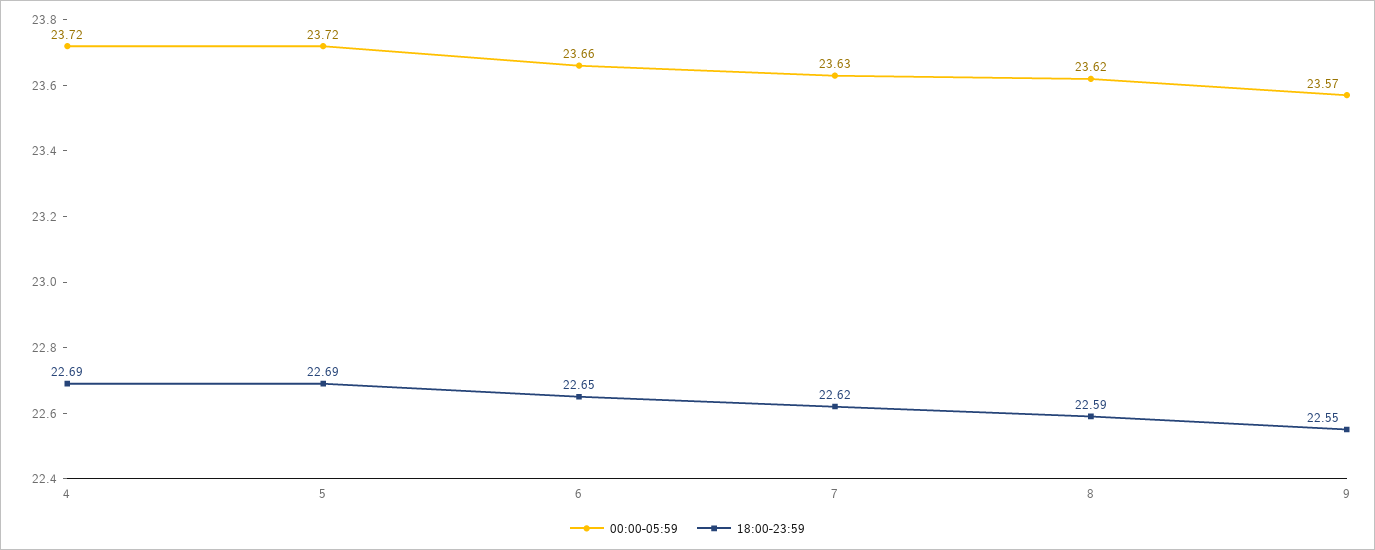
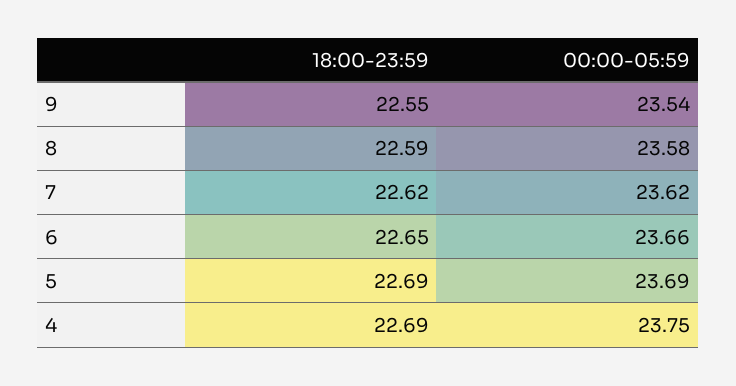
  {
    "00:00-05:59": {
-     "4": 23.72,
+     "4": 23.75,
-     "5": 23.72,
+     "5": 23.69,
      "6": 23.66,
-     "7": 23.63,
+     "7": 23.62,
-     "8": 23.62,
+     "8": 23.58,
-     "9": 23.57
+     "9": 23.54
    },
    "18:00-23:59": {
      "4": 22.69,
      "5": 22.69,
      "6": 22.65,
      "7": 22.62,
      "8": 22.59,
      "9": 22.55
    }
  }

